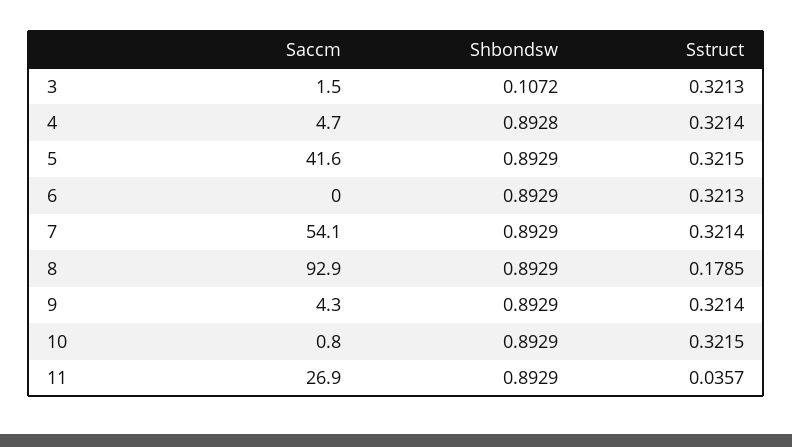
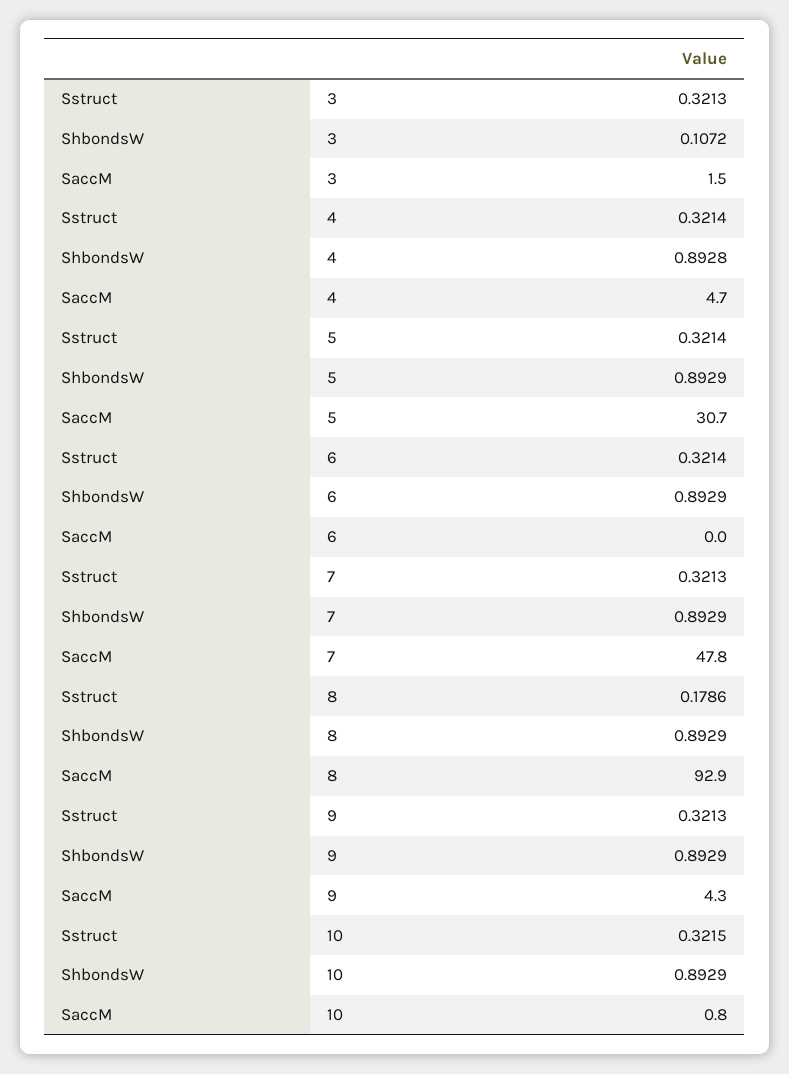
  {
    "Saccm": {
      "3": 1.5,
      "4": 4.7,
-     "5": 41.6,
+     "5": 30.7,
      "6": 0,
-     "7": 54.1,
+     "7": 47.8,
      "8": 92.9,
      "9": 4.3,
-     "10": 0.8,
+     "10": 0.8
-     "11": 26.9
    },
    "Shbondsw": {
      "3": 0.1072,
      "4": 0.8928,
      "5": 0.8929,
      "6": 0.8929,
      "7": 0.8929,
      "8": 0.8929,
      "9": 0.8929,
-     "10": 0.8929,
+     "10": 0.8929
-     "11": 0.8929
    },
    "Sstruct": {
      "3": 0.3213,
      "4": 0.3214,
-     "5": 0.3215,
+     "5": 0.3214,
-     "6": 0.3213,
+     "6": 0.3214,
-     "7": 0.3214,
+     "7": 0.3213,
-     "8": 0.1785,
+     "8": 0.1786,
-     "9": 0.3214,
+     "9": 0.3213,
-     "10": 0.3215,
+     "10": 0.3215
-     "11": 0.0357
    }
  }

